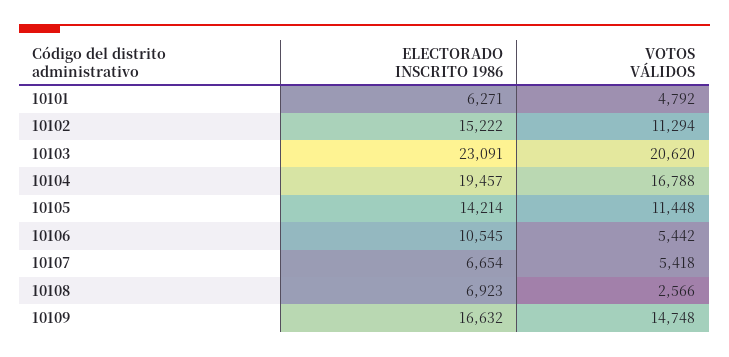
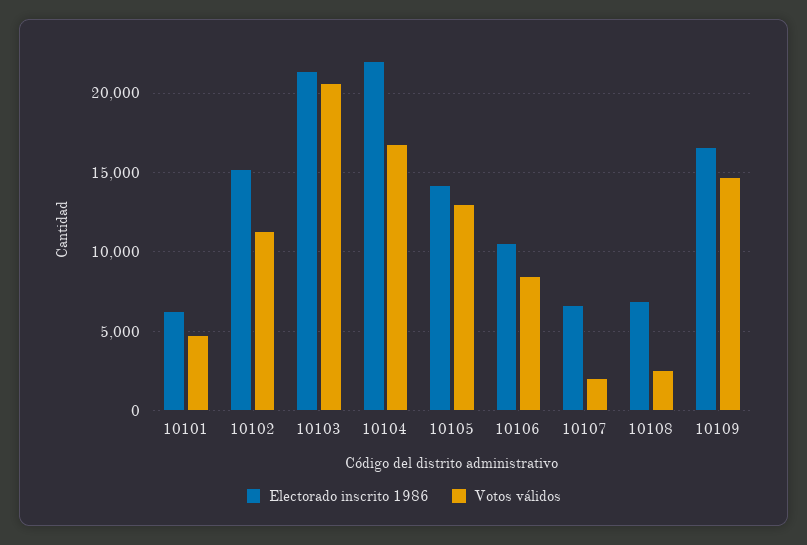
  {
    "ELECTORADO INSCRITO 1986": {
      "10101": 6271,
      "10102": 15222,
-     "10103": 23091,
+     "10103": 21500,
-     "10104": 19457,
+     "10104": 22000,
      "10105": 14214,
      "10106": 10545,
      "10107": 6654,
      "10108": 6923,
      "10109": 16632
    },
    "VOTOS VÁLIDOS": {
      "10101": 4792,
      "10102": 11294,
      "10103": 20620,
      "10104": 16788,
-     "10105": 11448,
+     "10105": 13000,
-     "10106": 5442,
+     "10106": 8500,
-     "10107": 5418,
+     "10107": 2000,
      "10108": 2566,
      "10109": 14748
    }
  }

